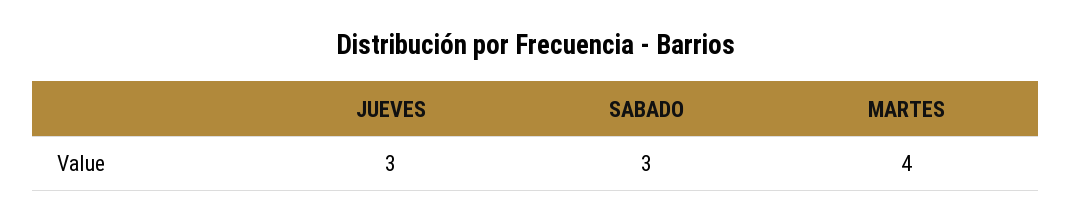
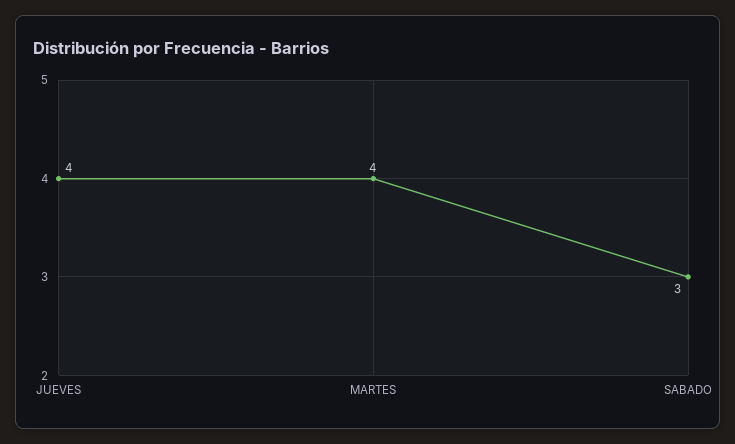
  {
-   "JUEVES": 3,
+   "JUEVES": 4,
    "SABADO": 3,
    "MARTES": 4
  }

